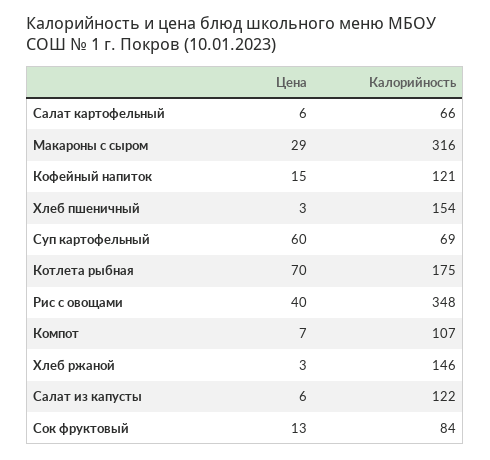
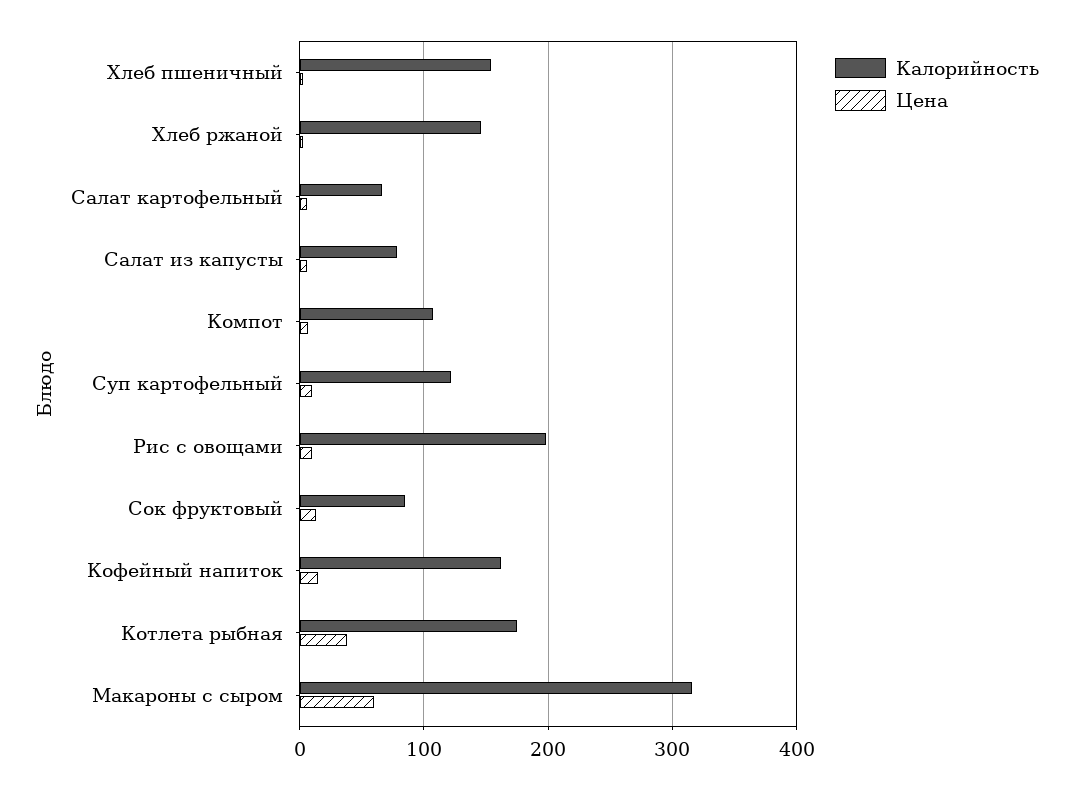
  {
    "Цена": {
      "Салат картофельный": 6,
-     "Макароны с сыром": 29,
+     "Макароны с сыром": 60,
      "Кофейный напиток": 15,
      "Хлеб пшеничный": 3,
-     "Суп картофельный": 60,
+     "Суп картофельный": 10,
-     "Котлета рыбная": 70,
+     "Котлета рыбная": 40,
-     "Рис с овощами": 40,
+     "Рис с овощами": 10,
      "Компот": 7,
      "Хлеб ржаной": 3,
      "Салат из капусты": 6,
      "Сок фруктовый": 13
    },
    "Калорийность": {
      "Салат картофельный": 66,
      "Макароны с сыром": 316,
-     "Кофейный напиток": 121,
+     "Кофейный напиток": 160,
      "Хлеб пшеничный": 154,
-     "Суп картофельный": 69,
+     "Суп картофельный": 120,
      "Котлета рыбная": 175,
-     "Рис с овощами": 348,
+     "Рис с овощами": 200,
      "Компот": 107,
      "Хлеб ржаной": 146,
-     "Салат из капусты": 122,
+     "Салат из капусты": 80,
      "Сок фруктовый": 84
    }
  }

